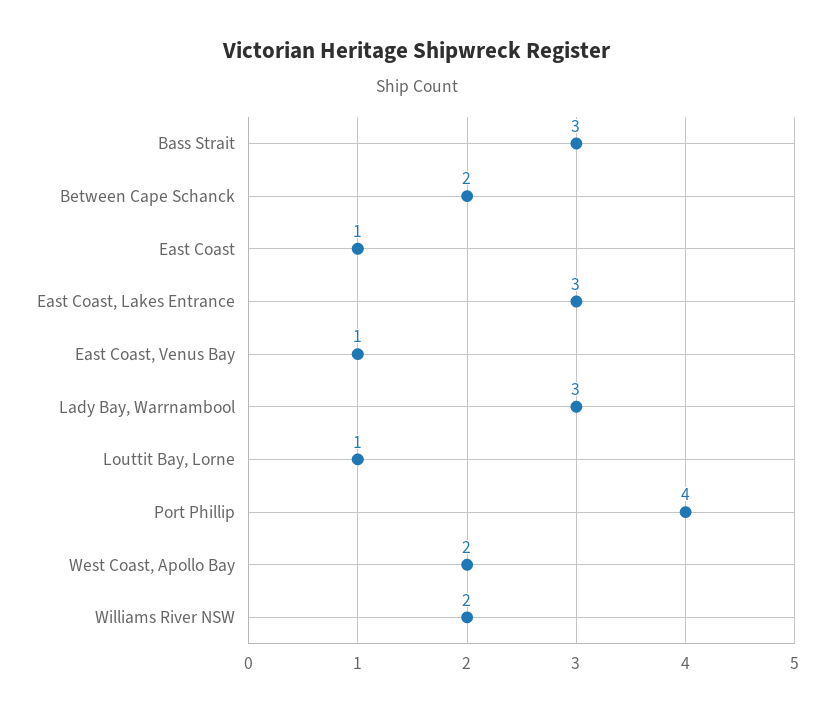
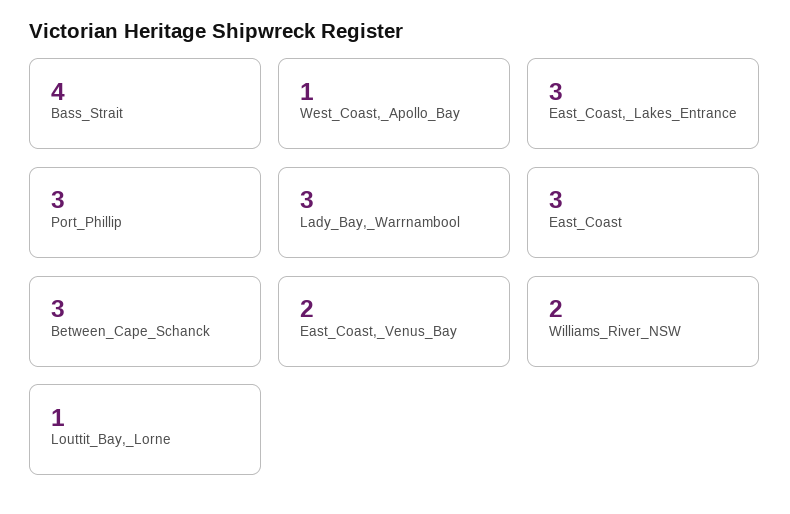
  {
-   "Bass Strait": 3,
+   "Bass Strait": 4,
-   "Between Cape Schanck": 2,
+   "Between Cape Schanck": 3,
-   "East Coast": 1,
+   "East Coast": 3,
    "East Coast, Lakes Entrance": 3,
-   "East Coast, Venus Bay": 1,
+   "East Coast, Venus Bay": 2,
    "Lady Bay, Warrnambool": 3,
    "Louttit Bay, Lorne": 1,
-   "Port Phillip": 4,
+   "Port Phillip": 3,
-   "West Coast, Apollo Bay": 2,
+   "West Coast, Apollo Bay": 1,
    "Williams River NSW": 2
  }

